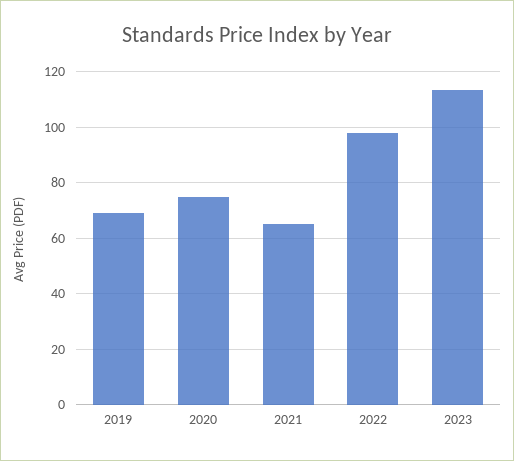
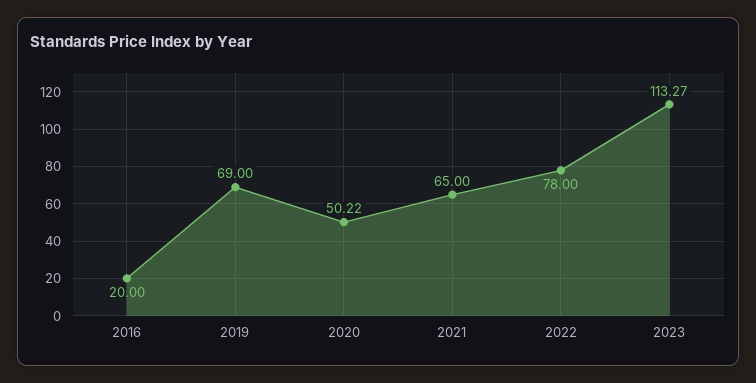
  {
    "2019": 69,
-   "2020": 75,
+   "2020": 50.22,
    "2021": 65,
-   "2022": 97.5,
+   "2022": 78,
-   "2023": 113.27
+   "2023": 113.27,
+   "2016": 20
  }

